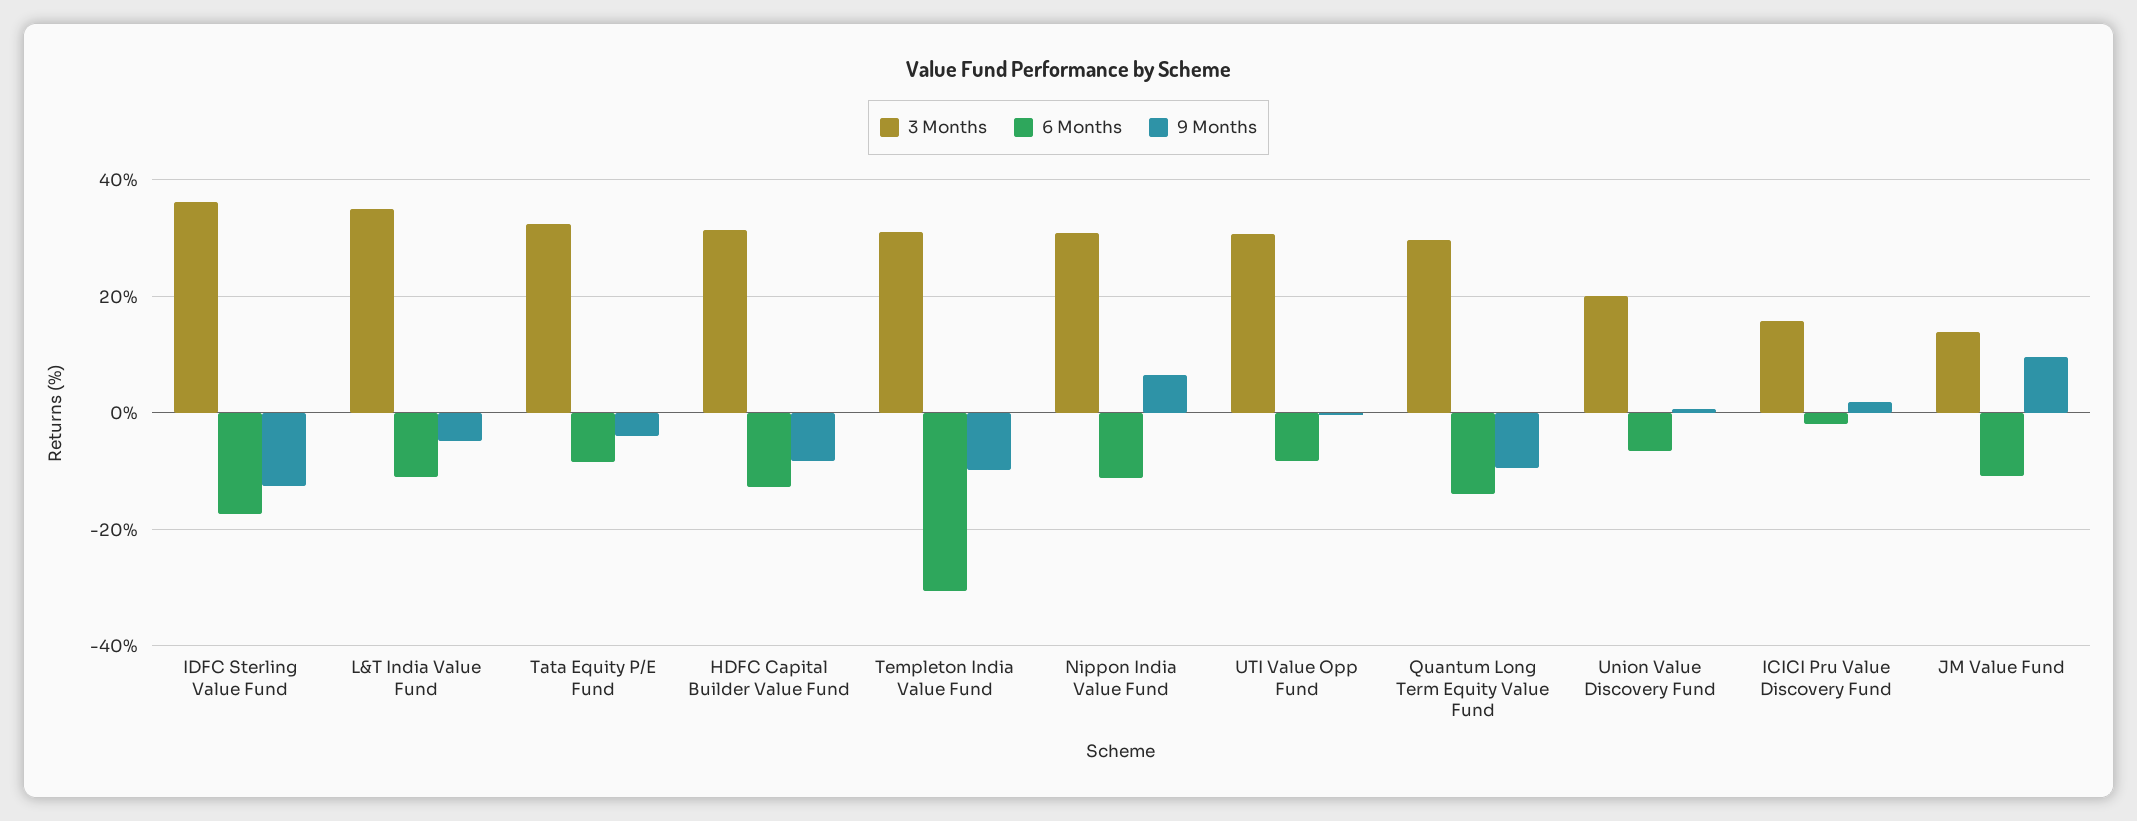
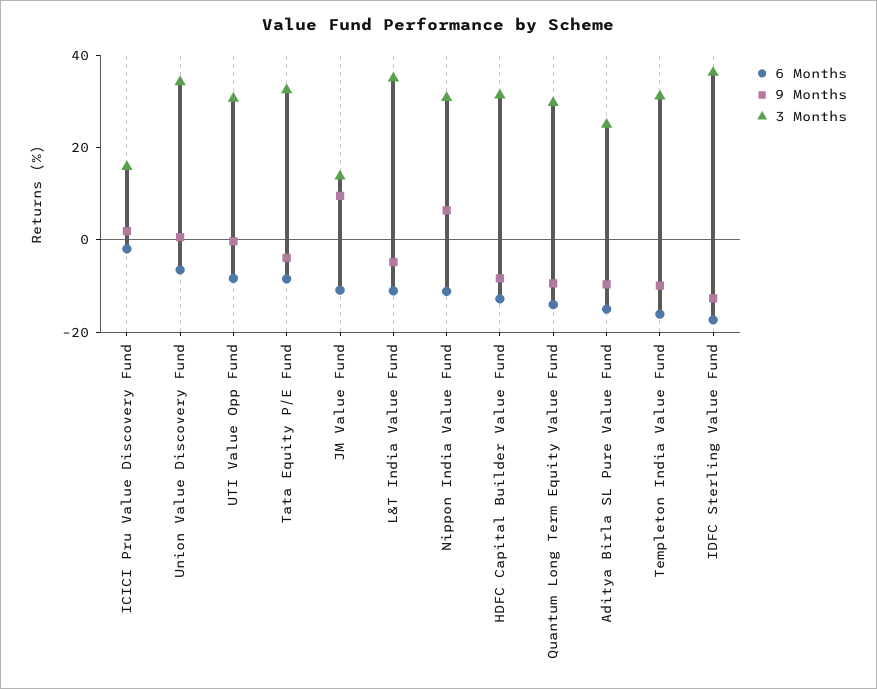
  {
    "3 Months": {
      "IDFC Sterling Value Fund": 36,
      "L&T India Value Fund": 36,
      "Tata Equity P/E Fund": 32,
      "HDFC Capital Builder Value Fund": 32,
      "Templeton India Value Fund": 32,
      "Nippon India Value Fund": 30,
      "UTI Value Opp Fund": 30,
      "Quantum Long Term Equity Value Fund": 30,
-     "Union Value Discovery Fund": 20,
+     "Union Value Discovery Fund": 35,
      "ICICI Pru Value Discovery Fund": 16,
-     "JM Value Fund": 14
+     "JM Value Fund": 14,
+     "Aditya Birla SL Pure Value Fund": 25
    },
    "6 Months": {
      "IDFC Sterling Value Fund": -18,
      "L&T India Value Fund": -12,
      "Tata Equity P/E Fund": -8,
      "HDFC Capital Builder Value Fund": -12,
-     "Templeton India Value Fund": -30,
+     "Templeton India Value Fund": -15,
      "Nippon India Value Fund": -12,
      "UTI Value Opp Fund": -8,
      "Quantum Long Term Equity Value Fund": -14,
      "Union Value Discovery Fund": -6,
      "ICICI Pru Value Discovery Fund": -2,
-     "JM Value Fund": -10
+     "JM Value Fund": -10,
+     "Aditya Birla SL Pure Value Fund": -15
    },
    "9 Months": {
      "IDFC Sterling Value Fund": -12,
      "L&T India Value Fund": -4,
      "Tata Equity P/E Fund": -4,
      "HDFC Capital Builder Value Fund": -8,
      "Templeton India Value Fund": -10,
      "Nippon India Value Fund": 6,
      "UTI Value Opp Fund": 0,
      "Quantum Long Term Equity Value Fund": -10,
      "Union Value Discovery Fund": 0,
      "ICICI Pru Value Discovery Fund": 2,
-     "JM Value Fund": 10
+     "JM Value Fund": 10,
+     "Aditya Birla SL Pure Value Fund": -10
    }
  }

